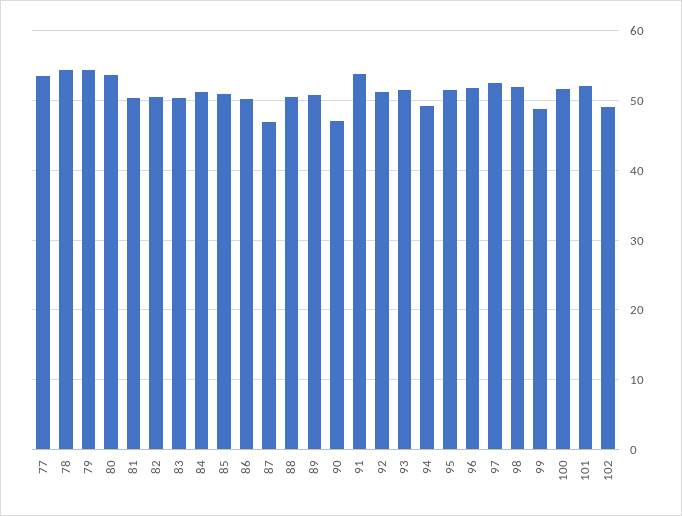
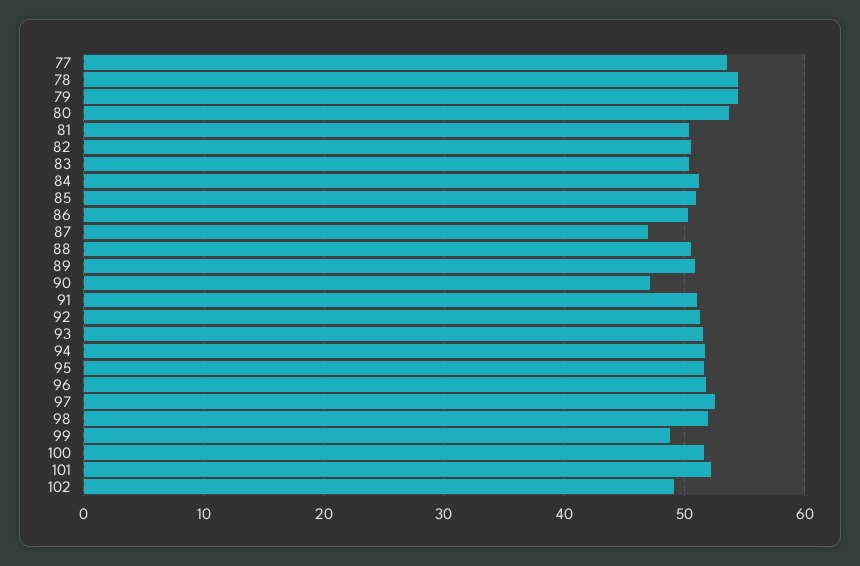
  {
    "77": 54,
    "78": 54,
    "79": 54,
    "80": 54,
    "81": 50,
    "82": 51,
    "83": 50,
    "84": 51,
    "85": 51,
    "86": 50,
    "87": 47,
    "88": 51,
    "89": 51,
    "90": 47,
-   "91": 54,
+   "91": 51,
    "92": 51,
    "93": 52,
-   "94": 49,
+   "94": 52,
    "95": 52,
    "96": 52,
    "97": 52,
    "98": 52,
    "99": 49,
    "100": 52,
    "101": 52,
    "102": 49
  }

